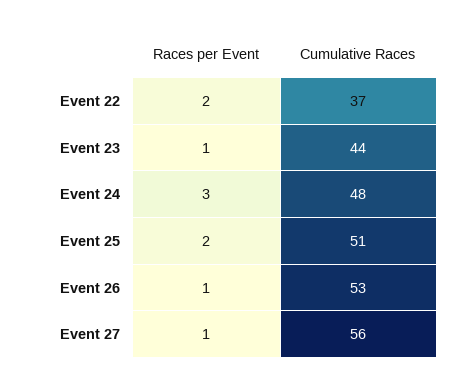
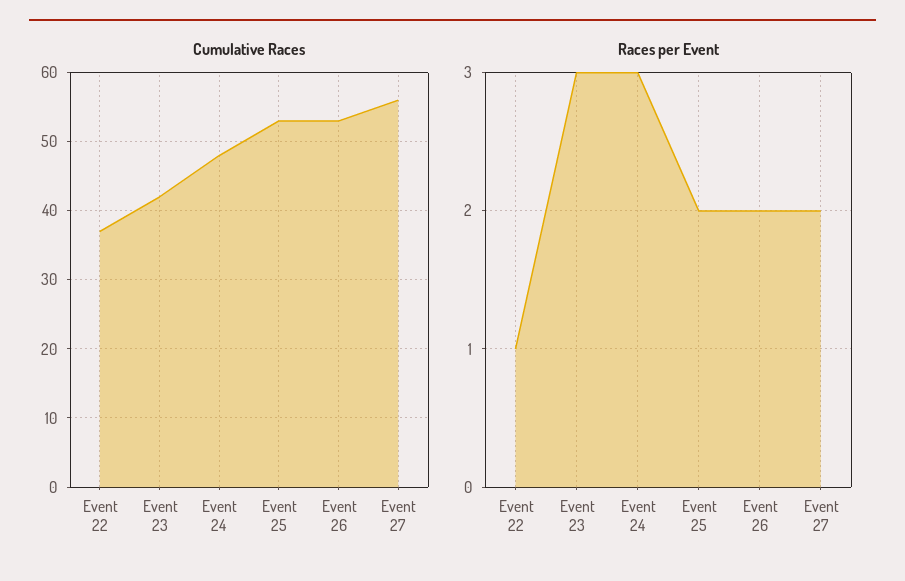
  {
    "Races per Event": {
-     "Event 22": 2,
+     "Event 22": 1,
-     "Event 23": 1,
+     "Event 23": 3,
      "Event 24": 3,
      "Event 25": 2,
-     "Event 26": 1,
+     "Event 26": 2,
-     "Event 27": 1
+     "Event 27": 2
    },
    "Cumulative Races": {
      "Event 22": 37,
-     "Event 23": 44,
+     "Event 23": 42,
      "Event 24": 48,
-     "Event 25": 51,
+     "Event 25": 53,
      "Event 26": 53,
      "Event 27": 56
    }
  }

